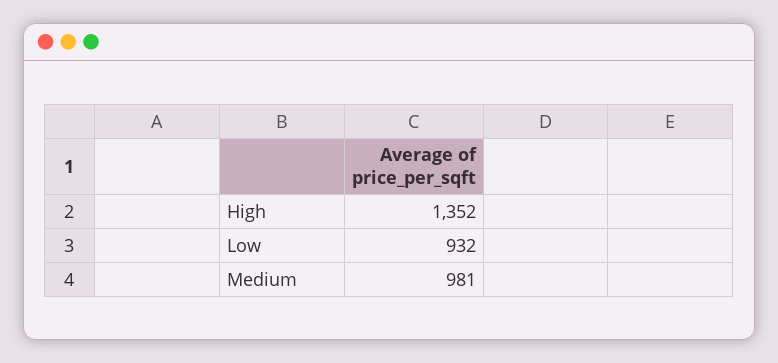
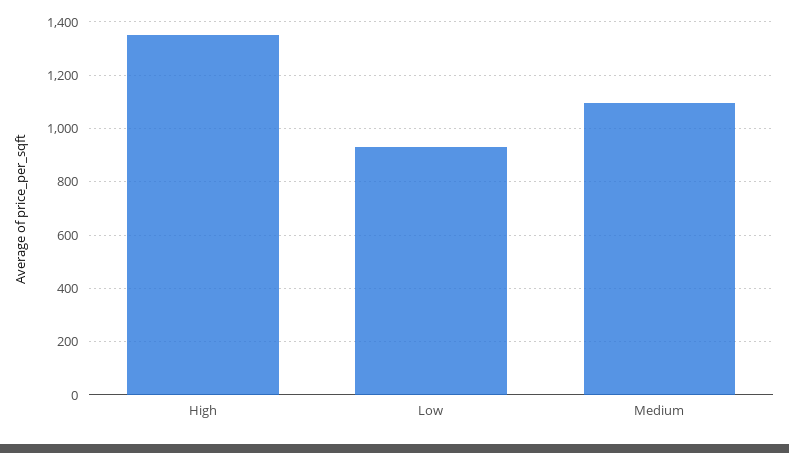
  {
    "High": 1352,
    "Low": 932,
-   "Medium": 981
+   "Medium": 1100
  }

